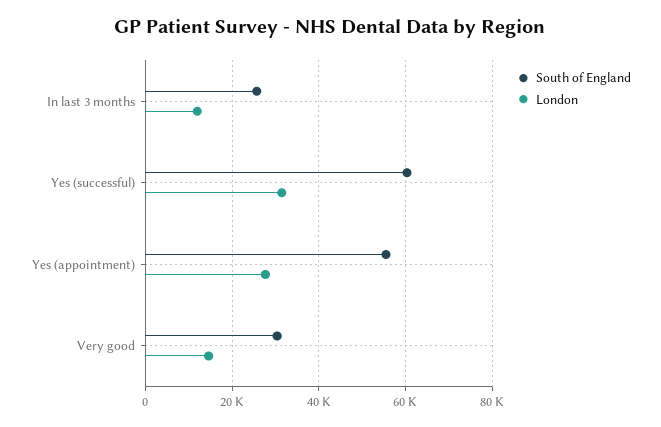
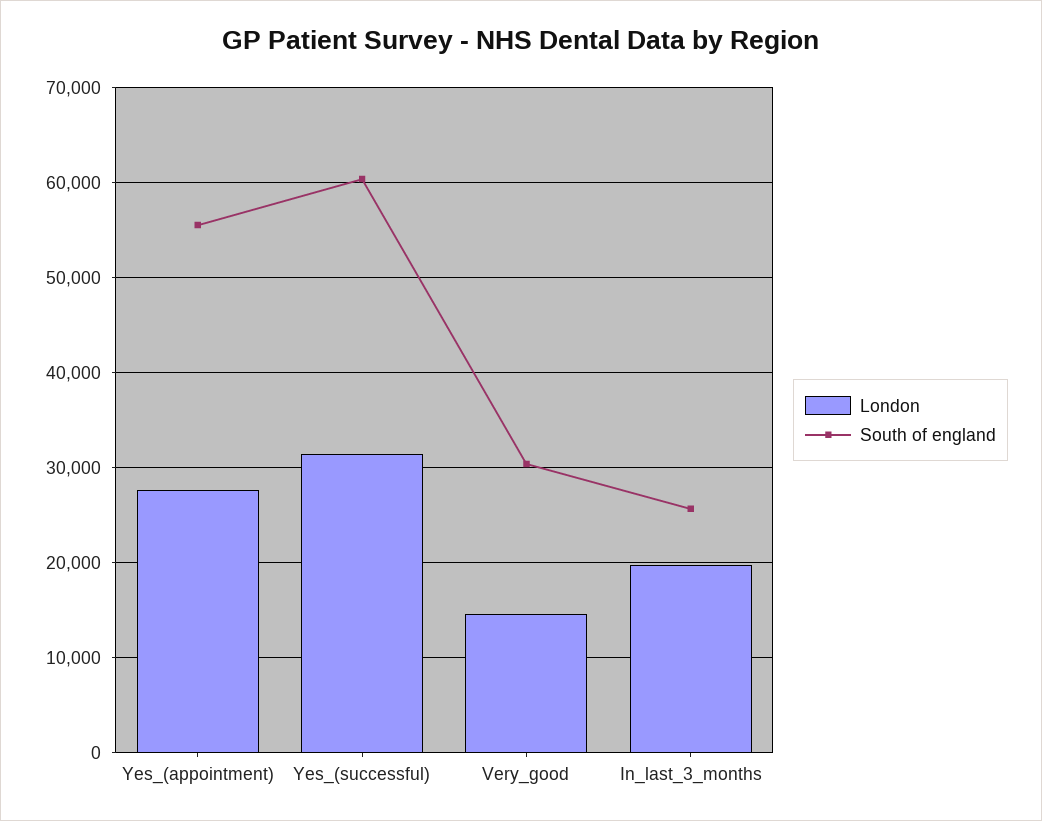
  {
    "South of England": {
      "In last 3 months": 26000,
      "Yes (successful)": 60000,
      "Yes (appointment)": 56000,
      "Very good": 30000
    },
    "London": {
-     "In last 3 months": 12000,
+     "In last 3 months": 20000,
      "Yes (successful)": 31000,
      "Yes (appointment)": 28000,
      "Very good": 15000
    }
  }

